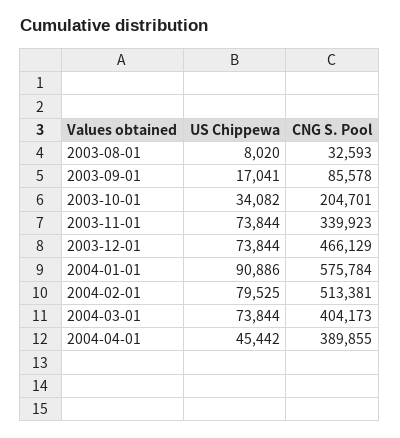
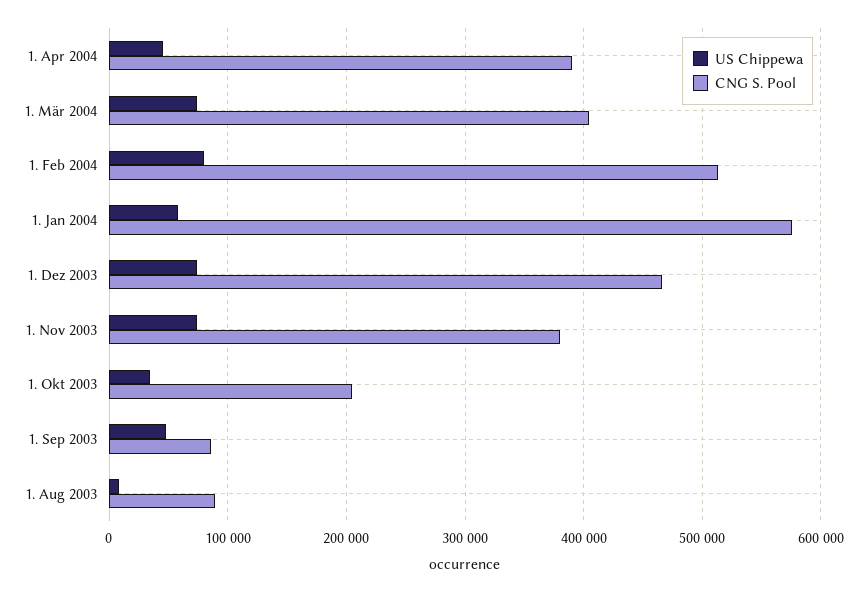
  {
    "US Chippewa": {
      "2003-08-01": 8020,
-     "2003-09-01": 17041,
+     "2003-09-01": 50000,
      "2003-10-01": 34082,
      "2003-11-01": 73844,
      "2003-12-01": 73844,
-     "2004-01-01": 90886,
+     "2004-01-01": 60000,
      "2004-02-01": 79525,
      "2004-03-01": 73844,
      "2004-04-01": 45442
    },
    "CNG S. Pool": {
-     "2003-08-01": 32593,
+     "2003-08-01": 90000,
      "2003-09-01": 85578,
      "2003-10-01": 204701,
-     "2003-11-01": 339923,
+     "2003-11-01": 380000,
      "2003-12-01": 466129,
      "2004-01-01": 575784,
      "2004-02-01": 513381,
      "2004-03-01": 404173,
      "2004-04-01": 389855
    }
  }

